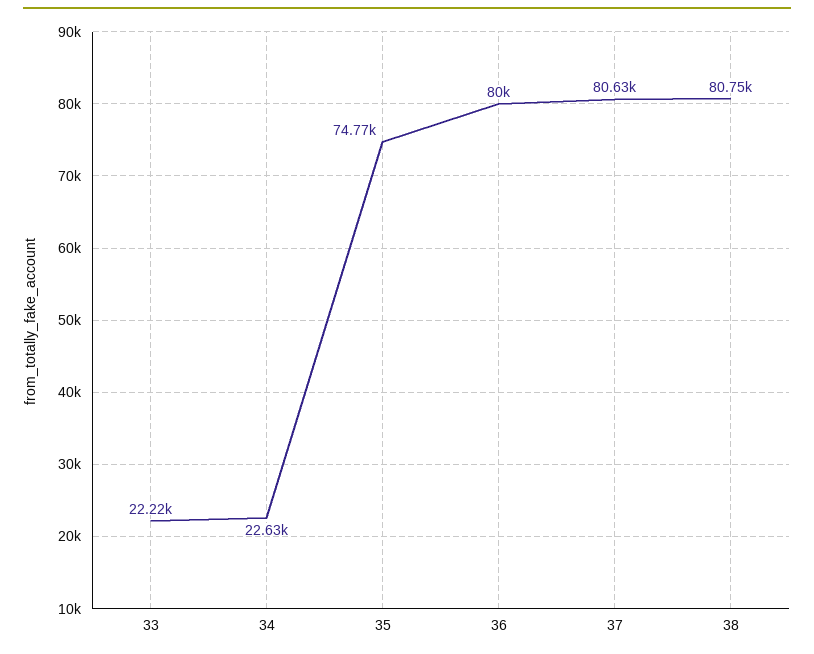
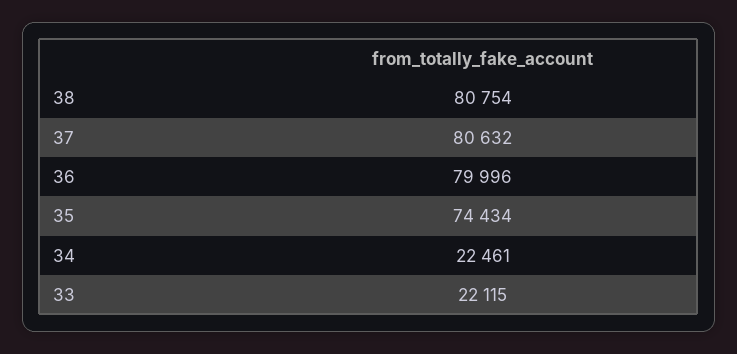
  {
-   "33": 22220,
+   "33": 22115,
-   "34": 22630,
+   "34": 22461,
-   "35": 74770,
+   "35": 74434,
    "36": 79996,
    "37": 80632,
    "38": 80754
  }

